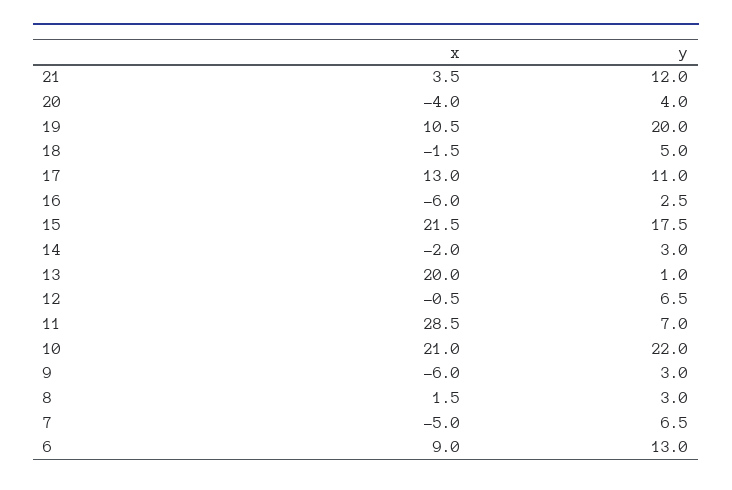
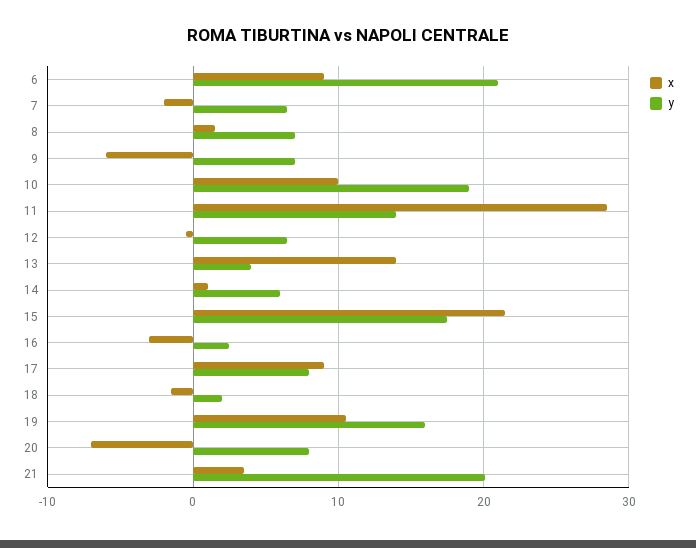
  {
    "x": {
      "21": 3.5,
-     "20": -4,
+     "20": -7,
      "19": 10.5,
      "18": -1.5,
-     "17": 13,
+     "17": 9,
-     "16": -6,
+     "16": -3,
      "15": 21.5,
-     "14": -2,
+     "14": 1,
-     "13": 20,
+     "13": 14,
      "12": -0.5,
      "11": 28.5,
-     "10": 21,
+     "10": 10,
      "9": -6,
      "8": 1.5,
-     "7": -5,
+     "7": -2,
      "6": 9
    },
    "y": {
-     "21": 12,
+     "21": 20,
-     "20": 4,
+     "20": 8,
-     "19": 20,
+     "19": 16,
-     "18": 5,
+     "18": 2,
-     "17": 11,
+     "17": 8,
      "16": 2.5,
      "15": 17.5,
-     "14": 3,
+     "14": 6,
-     "13": 1,
+     "13": 4,
      "12": 6.5,
-     "11": 7,
+     "11": 14,
-     "10": 22,
+     "10": 19,
-     "9": 3,
+     "9": 7,
-     "8": 3,
+     "8": 7,
      "7": 6.5,
-     "6": 13
+     "6": 21
    }
  }

